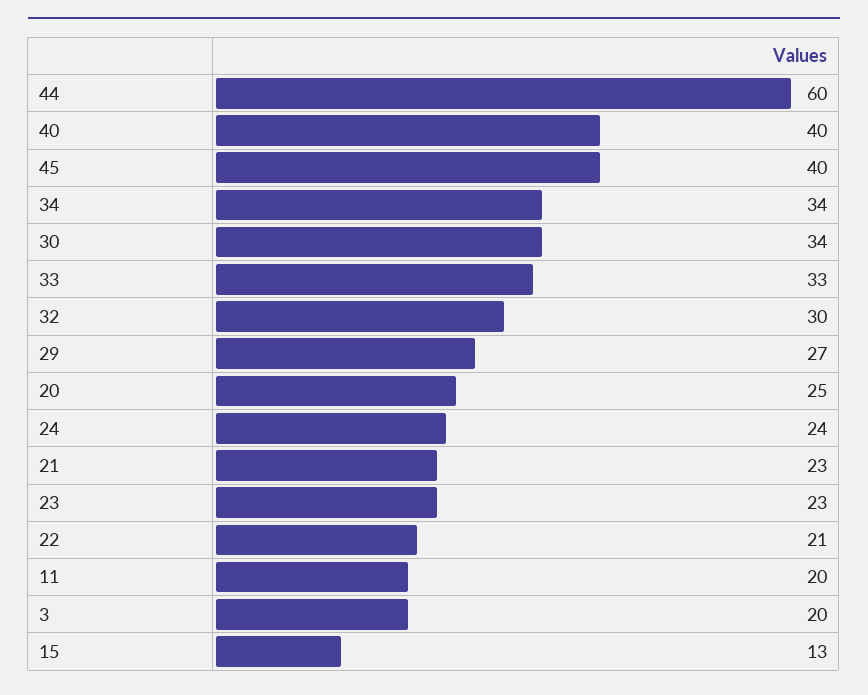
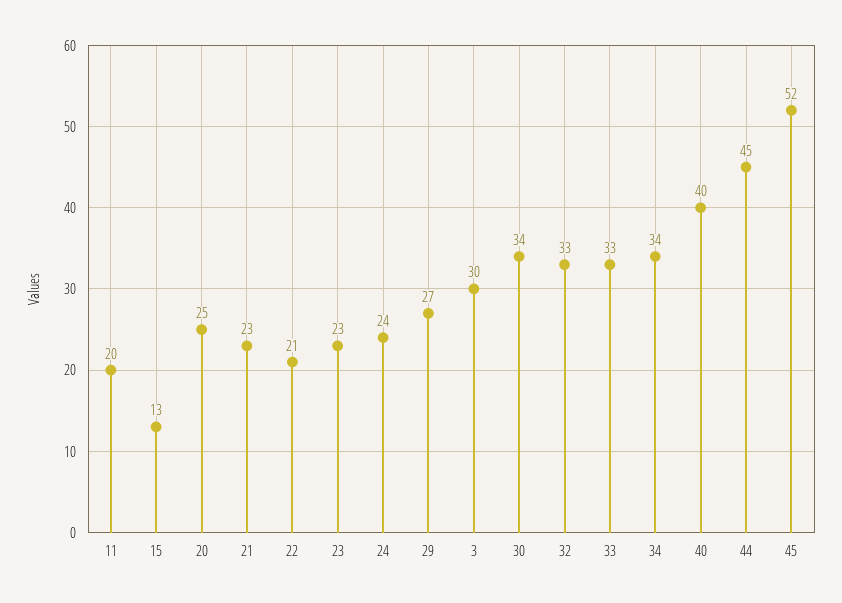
  {
-   "44": 60,
+   "44": 45,
    "40": 40,
-   "45": 40,
+   "45": 52,
    "34": 34,
    "30": 34,
    "33": 33,
-   "32": 30,
+   "32": 33,
    "29": 27,
    "20": 25,
    "24": 24,
    "21": 23,
    "23": 23,
    "22": 21,
    "11": 20,
-   "3": 20,
+   "3": 30,
    "15": 13
  }

